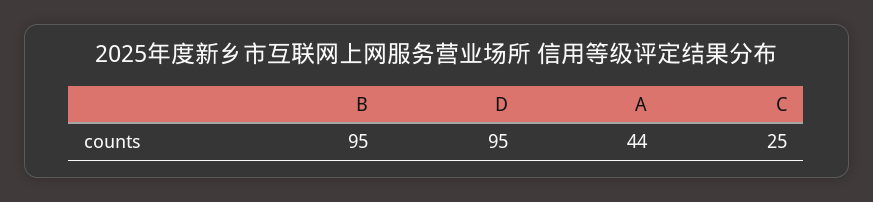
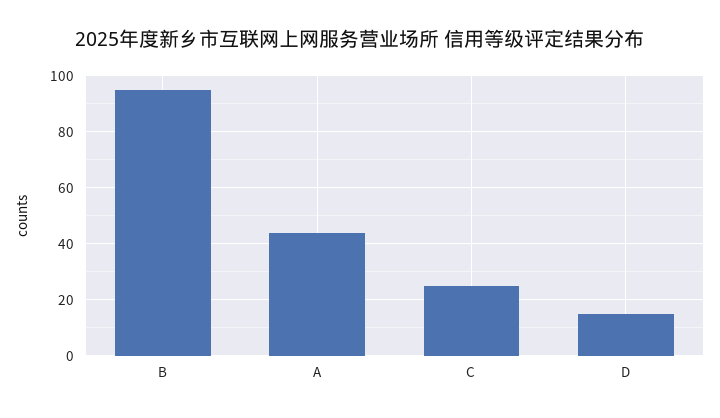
  {
    "B": 95,
-   "D": 95,
+   "D": 15,
    "A": 44,
    "C": 25
  }

